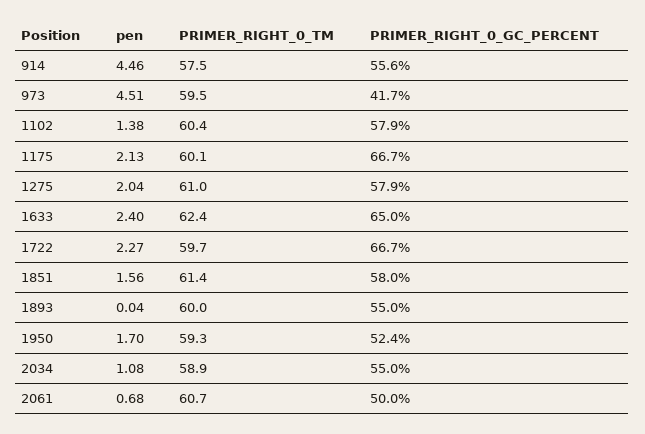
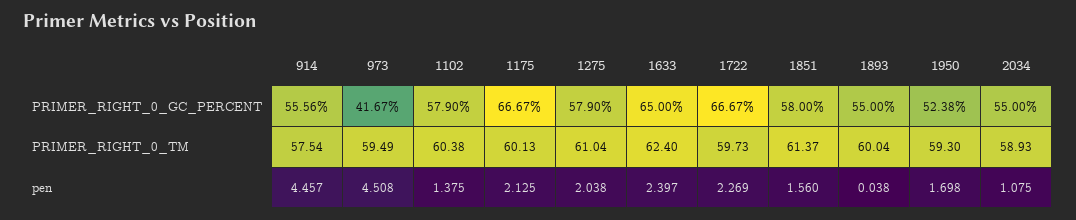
  {
    "pen": {
      "914": 4.457,
      "973": 4.508,
      "1102": 1.375,
      "1175": 2.125,
      "1275": 2.038,
      "1633": 2.397,
      "1722": 2.269,
      "1851": 1.56,
      "1893": 0.038,
      "1950": 1.698,
-     "2034": 1.075,
+     "2034": 1.075
-     "2061": 0.68
    },
    "PRIMER_RIGHT_0_TM": {
      "914": 57.54,
      "973": 59.49,
      "1102": 60.38,
      "1175": 60.13,
      "1275": 61.04,
      "1633": 62.4,
      "1722": 59.73,
      "1851": 61.37,
      "1893": 60.04,
      "1950": 59.3,
-     "2034": 58.93,
+     "2034": 58.93
-     "2061": 60.7
    },
    "PRIMER_RIGHT_0_GC_PERCENT": {
      "914": 55.56,
      "973": 41.67,
      "1102": 57.9,
      "1175": 66.67,
      "1275": 57.9,
      "1633": 65,
      "1722": 66.67,
      "1851": 58,
      "1893": 55,
      "1950": 52.38,
-     "2034": 55,
+     "2034": 55
-     "2061": 50
    }
  }

